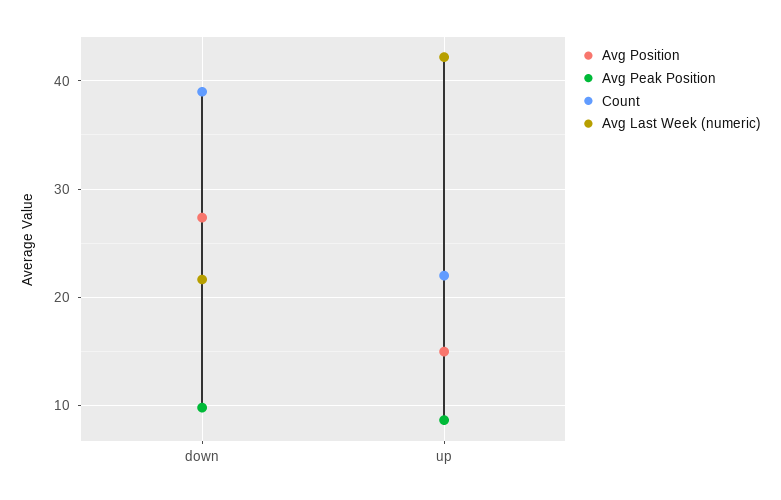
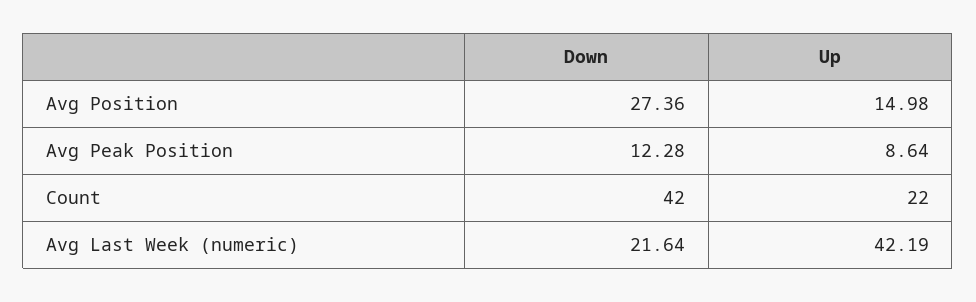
  {
    "Avg Position": {
      "down": 27.36,
      "up": 14.98
    },
    "Avg Peak Position": {
-     "down": 10,
+     "down": 12.28,
      "up": 8.64
    },
    "Count": {
-     "down": 39,
+     "down": 42,
      "up": 22
    },
    "Avg Last Week (numeric)": {
      "down": 21.64,
      "up": 42.19
    }
  }

